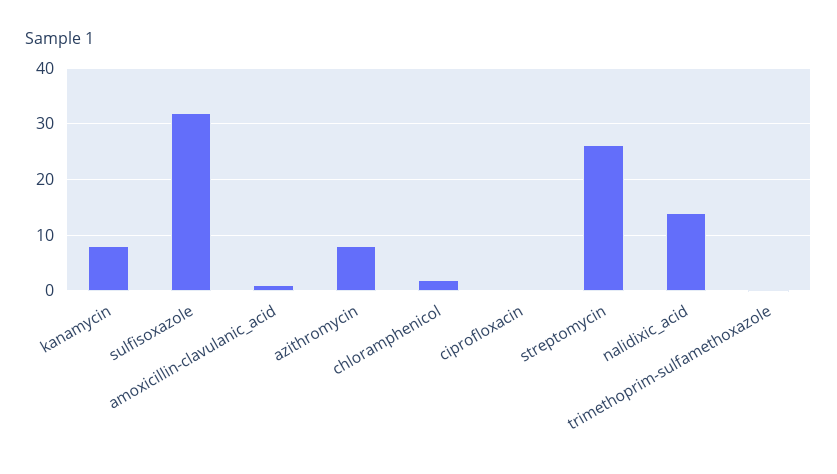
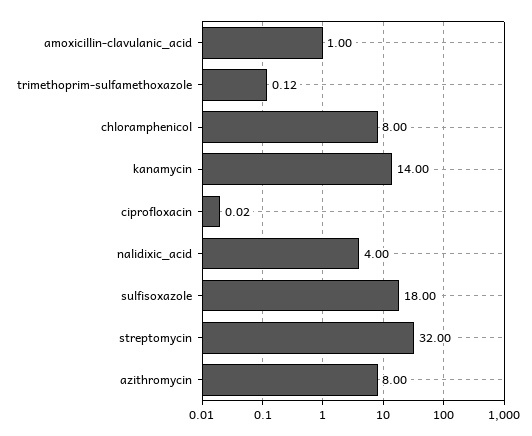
  {
-   "kanamycin": 8,
+   "kanamycin": 14,
-   "sulfisoxazole": 32,
+   "sulfisoxazole": 18,
    "amoxicillin-clavulanic_acid": 1,
    "azithromycin": 8,
-   "chloramphenicol": 2,
+   "chloramphenicol": 8,
    "ciprofloxacin": 0.02,
-   "streptomycin": 26,
+   "streptomycin": 32,
-   "nalidixic_acid": 14,
+   "nalidixic_acid": 4,
    "trimethoprim-sulfamethoxazole": 0.12
  }

